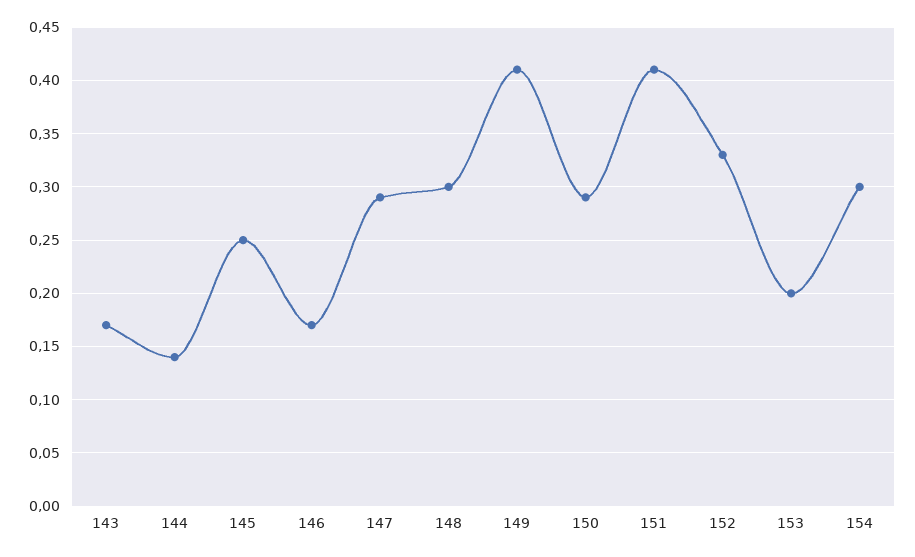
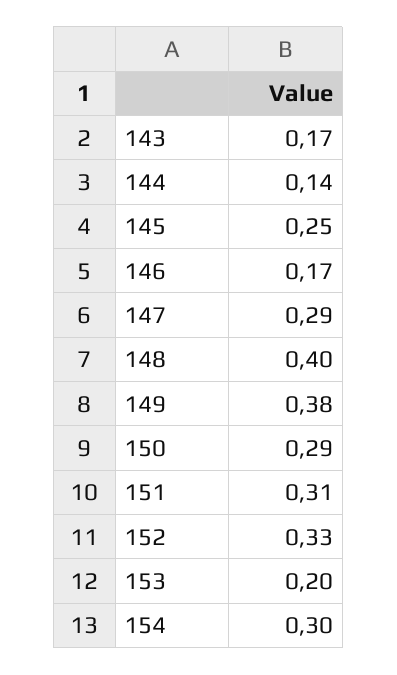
  {
    "143": 0.17,
    "144": 0.14,
    "145": 0.25,
    "146": 0.17,
    "147": 0.29,
-   "148": 0.3,
+   "148": 0.4,
-   "149": 0.41,
+   "149": 0.38,
    "150": 0.29,
-   "151": 0.41,
+   "151": 0.31,
    "152": 0.33,
    "153": 0.2,
    "154": 0.3
  }

